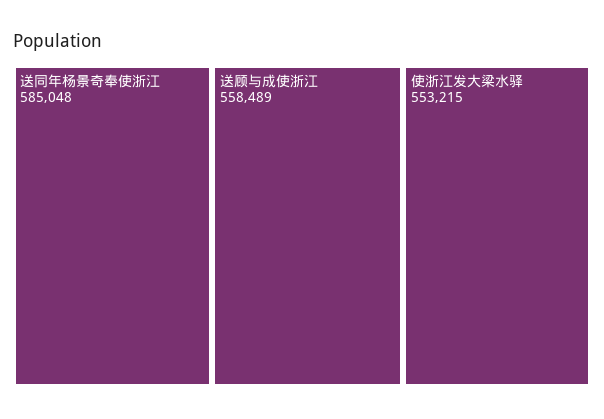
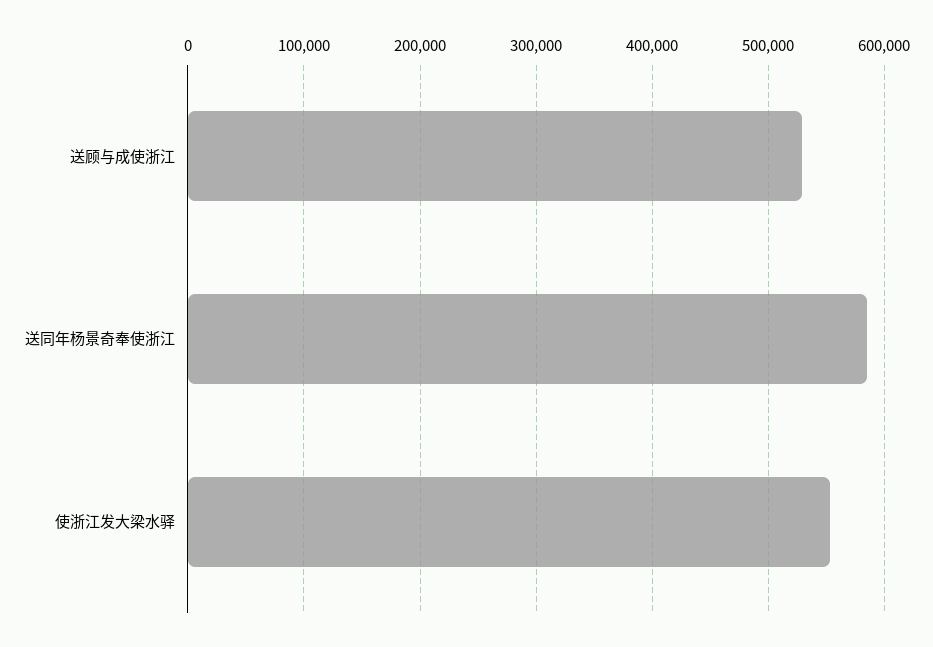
  {
    "送同年杨景奇奉使浙江": 585048,
-   "送顾与成使浙江": 558489,
+   "送顾与成使浙江": 530000,
    "使浙江发大梁水驿": 553215
  }

